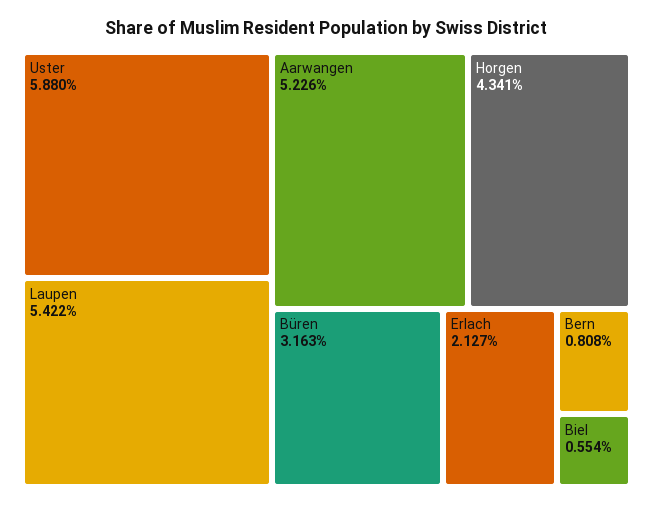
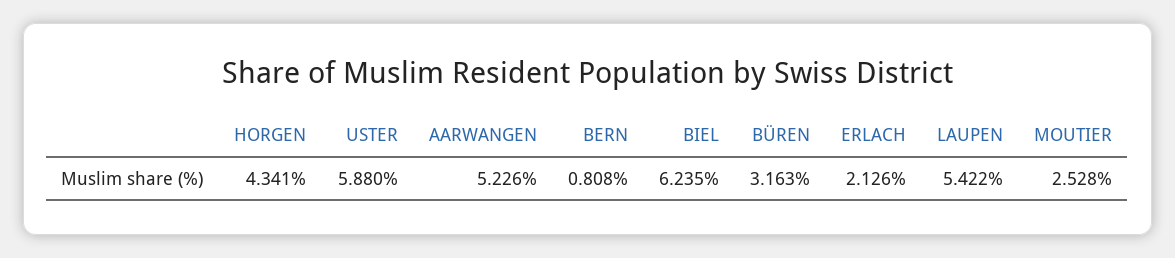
  {
    "Uster": 5.88,
    "Laupen": 5.422,
    "Aarwangen": 5.226,
    "Horgen": 4.341,
    "Büren": 3.163,
-   "Erlach": 2.127,
+   "Erlach": 2.126,
    "Bern": 0.808,
-   "Biel": 0.554
+   "Biel": 6.235,
+   "MOUTIER": 2.528
  }

